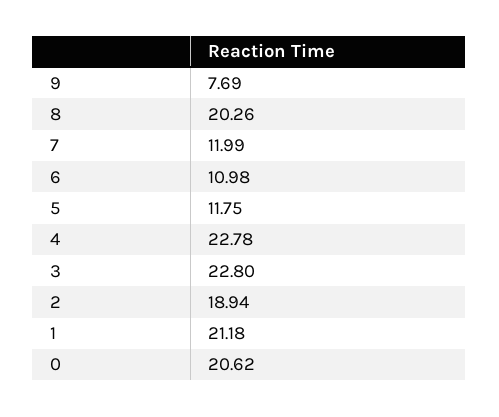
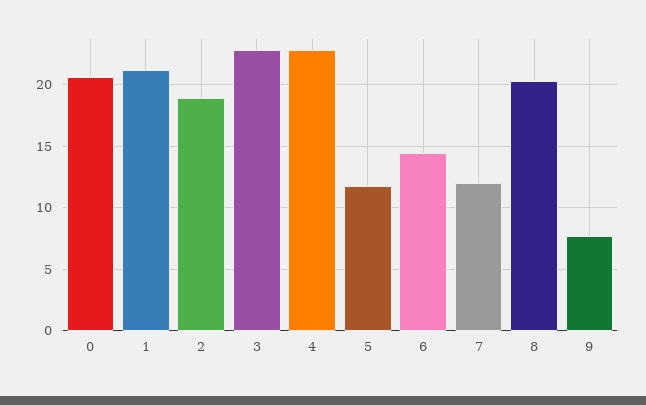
  {
    "9": 7.69,
    "8": 20.26,
    "7": 11.99,
-   "6": 10.98,
+   "6": 14.5,
    "5": 11.75,
    "4": 22.78,
    "3": 22.8,
    "2": 18.94,
    "1": 21.18,
    "0": 20.62
  }

